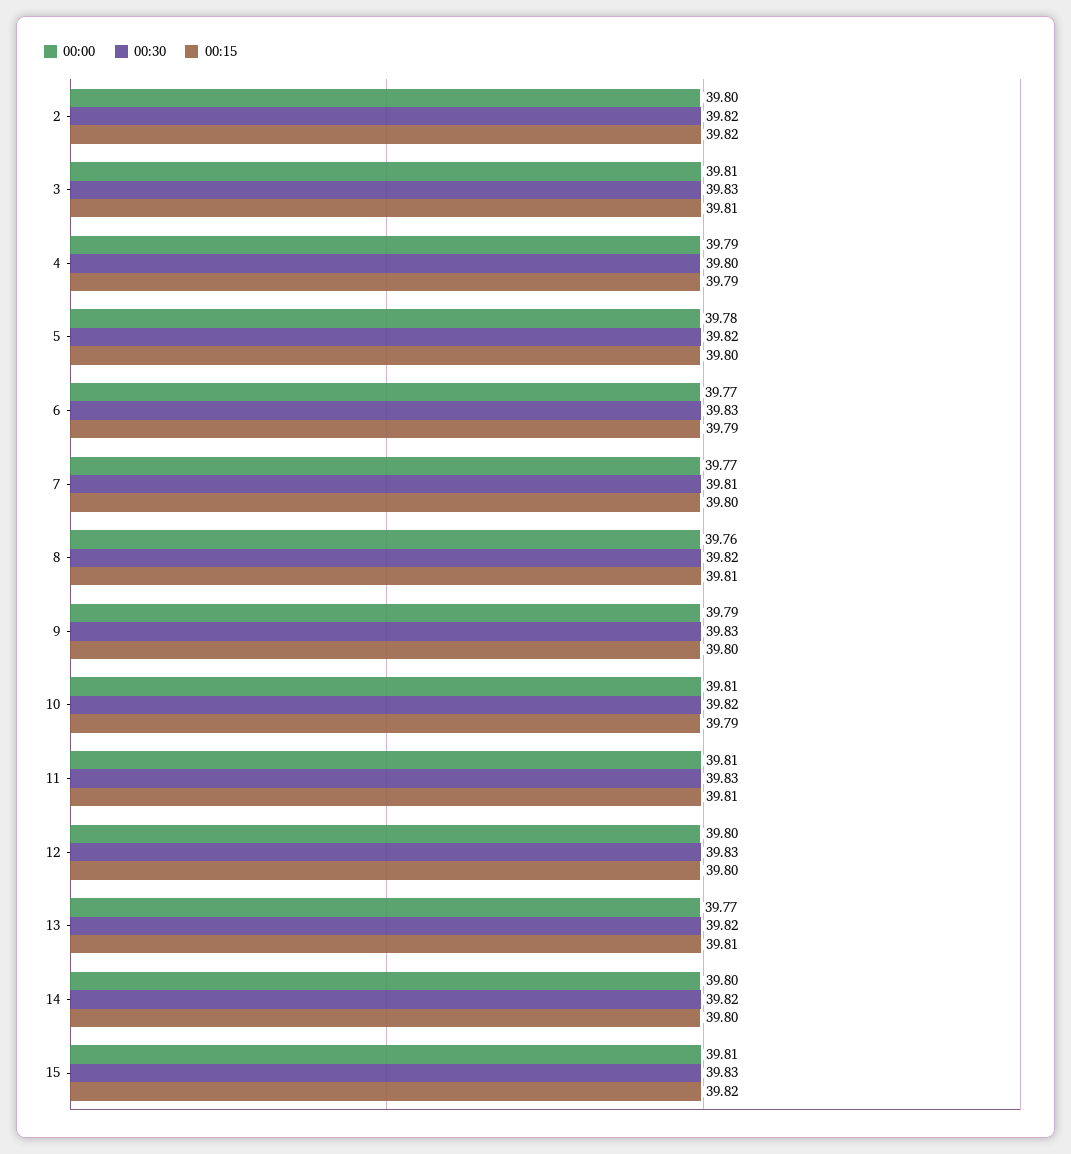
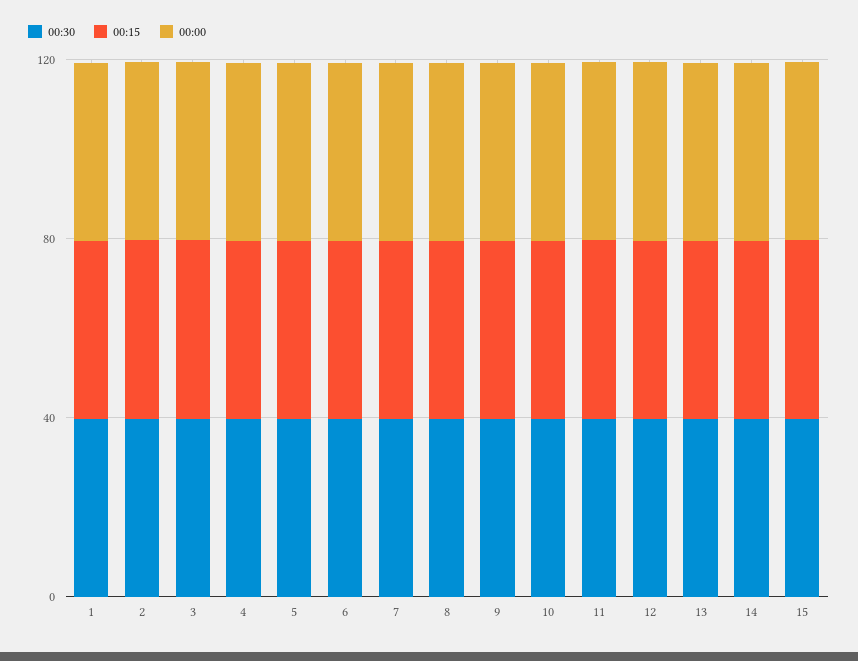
  {
    "00:00": {
      "2": 39.8,
      "3": 39.81,
      "4": 39.79,
      "5": 39.78,
      "6": 39.77,
      "7": 39.77,
      "8": 39.76,
      "9": 39.79,
      "10": 39.81,
      "11": 39.81,
      "12": 39.8,
      "13": 39.77,
      "14": 39.8,
-     "15": 39.81
+     "15": 39.81,
+     "1": 40
    },
    "00:30": {
      "2": 39.82,
      "3": 39.83,
      "4": 39.8,
      "5": 39.82,
      "6": 39.83,
      "7": 39.81,
      "8": 39.82,
      "9": 39.83,
      "10": 39.82,
      "11": 39.83,
      "12": 39.83,
      "13": 39.82,
      "14": 39.82,
-     "15": 39.83
+     "15": 39.83,
+     "1": 40
    },
    "00:15": {
      "2": 39.82,
      "3": 39.81,
      "4": 39.79,
      "5": 39.8,
      "6": 39.79,
      "7": 39.8,
      "8": 39.81,
      "9": 39.8,
      "10": 39.79,
      "11": 39.81,
      "12": 39.8,
      "13": 39.81,
      "14": 39.8,
-     "15": 39.82
+     "15": 39.82,
+     "1": 40
    }
  }

